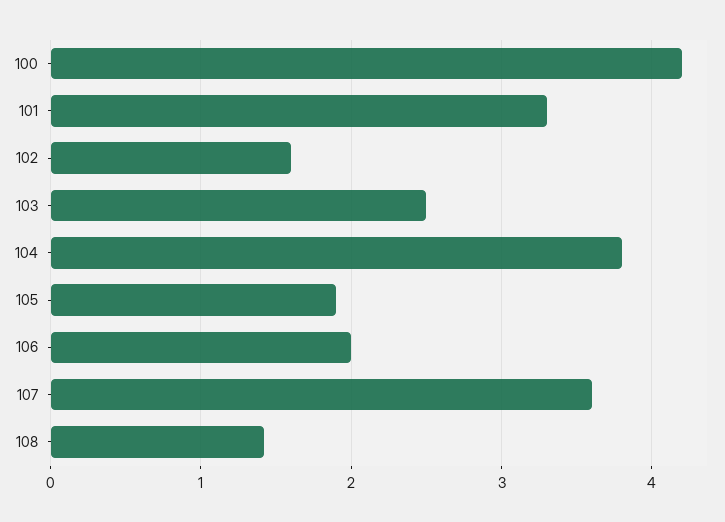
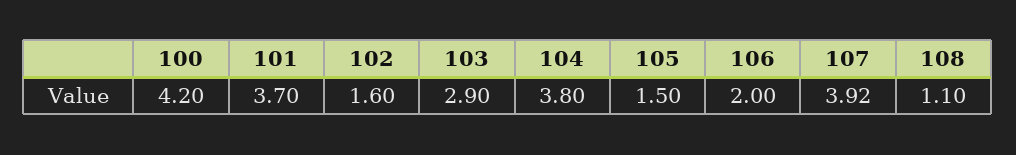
  {
    "100": 4.2,
-   "101": 3.3,
+   "101": 3.7,
    "102": 1.6,
-   "103": 2.5,
+   "103": 2.9,
    "104": 3.8,
-   "105": 1.9,
+   "105": 1.5,
    "106": 2,
-   "107": 3.6,
+   "107": 3.92,
-   "108": 1.4
+   "108": 1.1
  }

